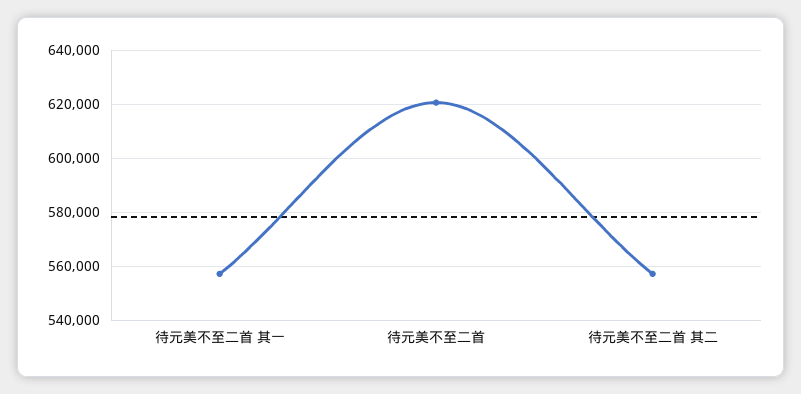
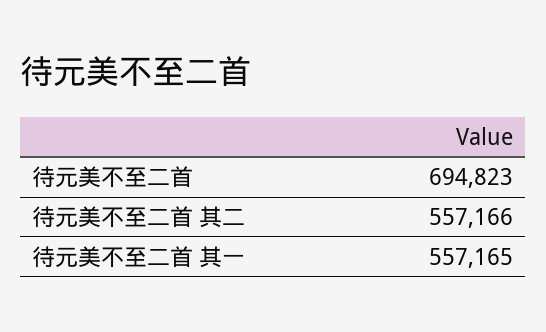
  {
    "待元美不至二首 其一": 557165,
-   "待元美不至二首": 620000,
+   "待元美不至二首": 694823,
    "待元美不至二首 其二": 557166
  }

